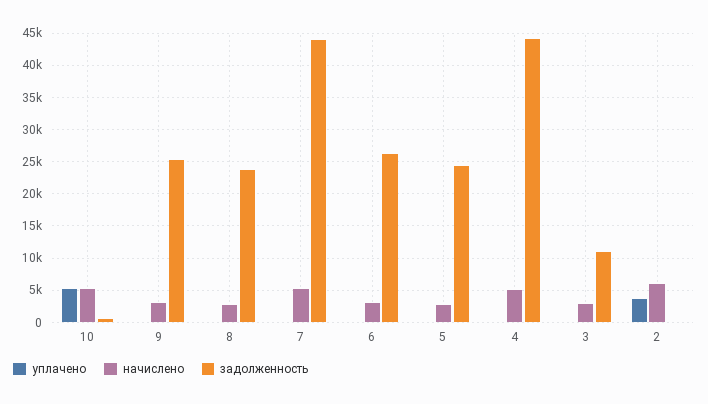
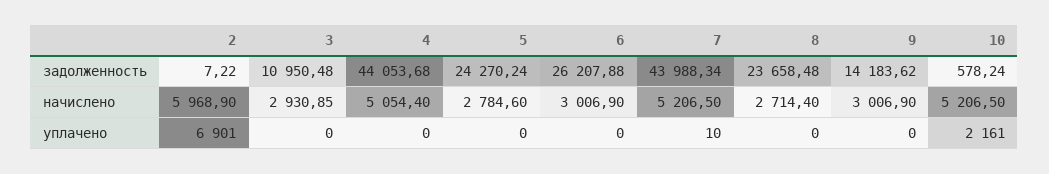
  {
    "уплачено": {
-     "10": 5000,
+     "10": 2161,
      "9": 0,
      "8": 0,
      "7": 10,
      "6": 0,
      "5": 0,
      "4": 0,
      "3": 0,
-     "2": 4000
+     "2": 6901
    },
    "начислено": {
      "10": 5206.5,
      "9": 3006.9,
      "8": 2714.4,
      "7": 5206.5,
      "6": 3006.9,
      "5": 2784.6,
      "4": 5054.4,
      "3": 2930.85,
      "2": 5968.9
    },
    "задолженность": {
      "10": 578.24,
-     "9": 25000,
+     "9": 14183.62,
      "8": 23658.48,
      "7": 43988.34,
      "6": 26207.88,
      "5": 24270.24,
      "4": 44053.68,
      "3": 10950.48,
      "2": 7.22
    }
  }

